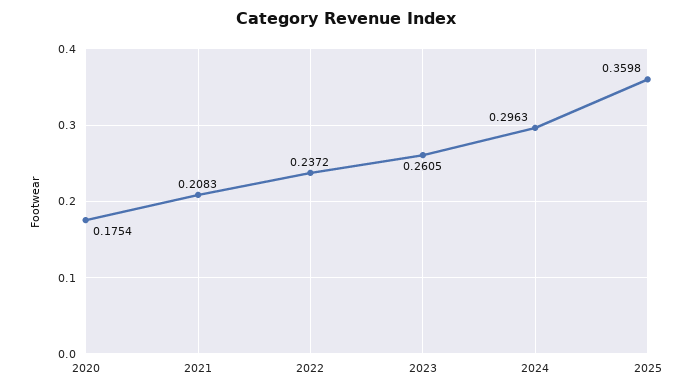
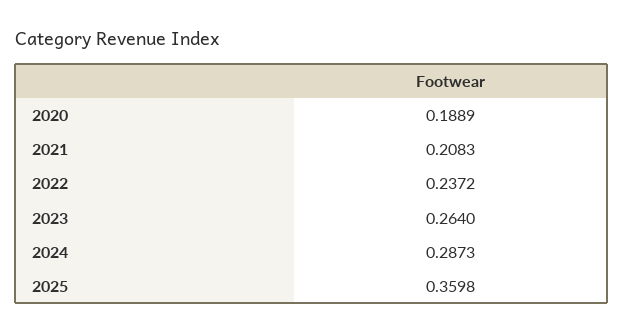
  {
-   "2020": 0.1754,
+   "2020": 0.1889,
    "2021": 0.2083,
    "2022": 0.2372,
-   "2023": 0.2605,
+   "2023": 0.264,
-   "2024": 0.2963,
+   "2024": 0.2873,
    "2025": 0.3598
  }

